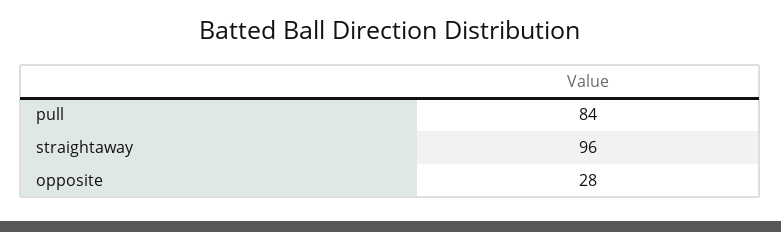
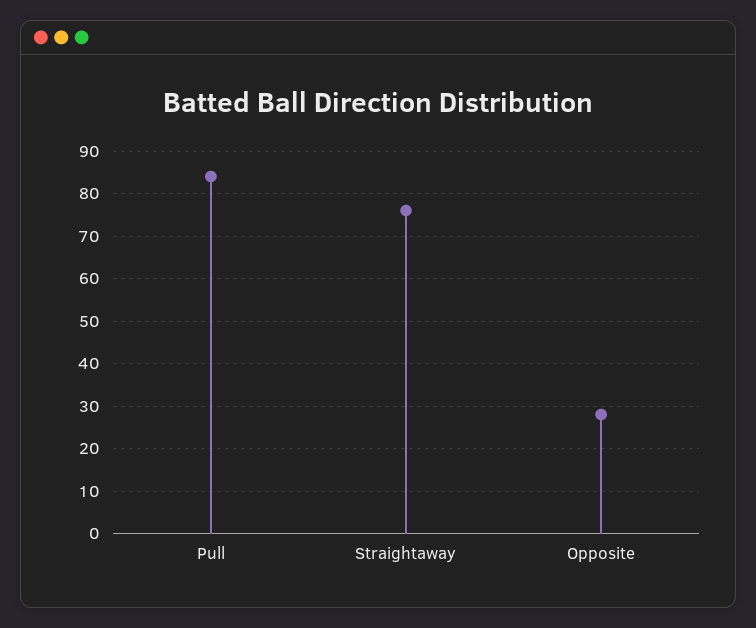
  {
    "pull": 84,
-   "straightaway": 96,
+   "straightaway": 75,
    "opposite": 28
  }

